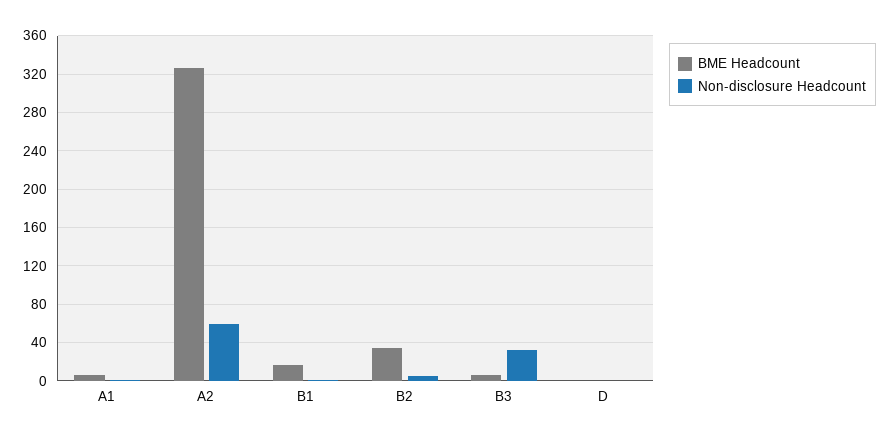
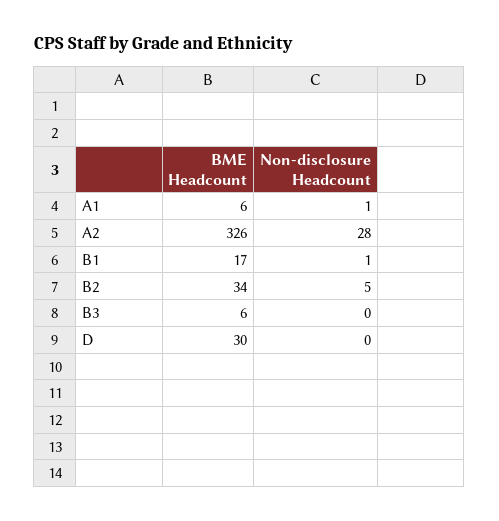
  {
    "BME Headcount": {
      "A1": 6,
      "A2": 326,
      "B1": 17,
      "B2": 34,
      "B3": 6,
-     "D": 0
+     "D": 30
    },
    "Non-disclosure Headcount": {
      "A1": 1,
-     "A2": 60,
+     "A2": 28,
      "B1": 1,
      "B2": 5,
-     "B3": 30,
+     "B3": 0,
      "D": 0
    }
  }

